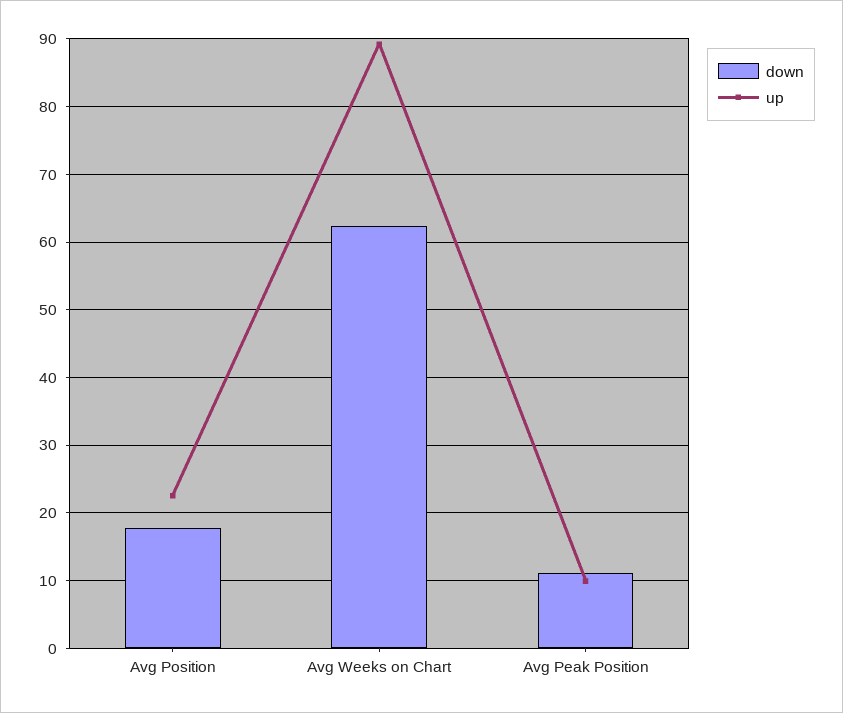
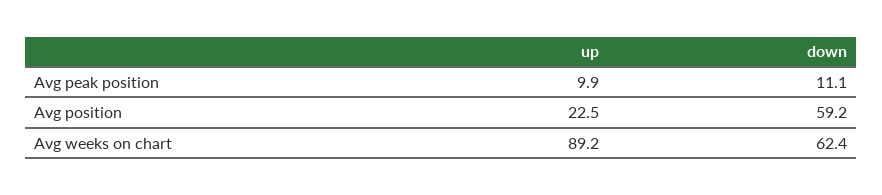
  {
    "down": {
-     "Avg Position": 18,
+     "Avg Position": 59.2,
      "Avg Weeks on Chart": 62.4,
      "Avg Peak Position": 11.1
    },
    "up": {
      "Avg Position": 22.5,
      "Avg Weeks on Chart": 89.2,
      "Avg Peak Position": 9.9
    }
  }

